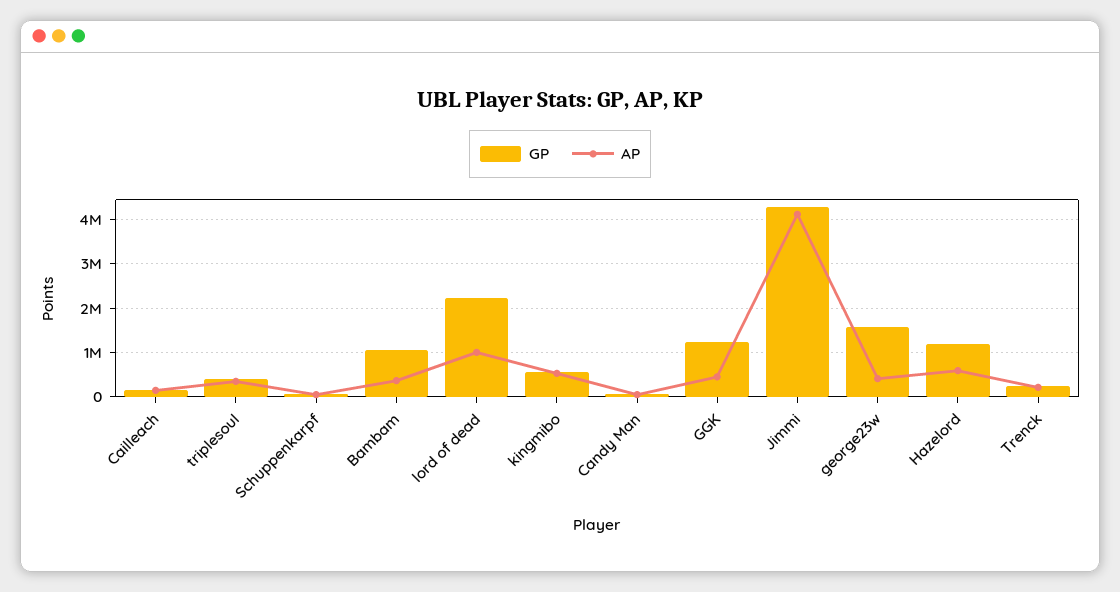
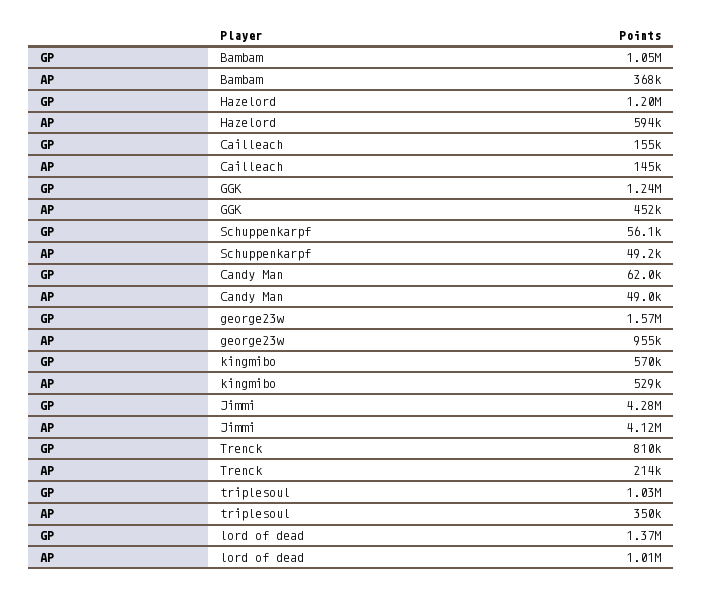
  {
    "GP": {
      "Cailleach": 155000,
-     "triplesoul": 400000,
+     "triplesoul": 1030000,
      "Schuppenkarpf": 56100,
      "Bambam": 1050000,
-     "lord of dead": 2200000,
+     "lord of dead": 1370000,
      "kingmibo": 570000,
      "Candy Man": 62000,
      "GGK": 1240000,
      "Jimmi": 4280000,
      "george23w": 1570000,
      "Hazelord": 1200000,
-     "Trenck": 200000
+     "Trenck": 810000
    },
    "AP": {
      "Cailleach": 145000,
      "triplesoul": 350000,
      "Schuppenkarpf": 49200,
      "Bambam": 368000,
      "lord of dead": 1010000,
      "kingmibo": 529000,
      "Candy Man": 49000,
      "GGK": 452000,
      "Jimmi": 4120000,
-     "george23w": 400000,
+     "george23w": 955000,
      "Hazelord": 594000,
      "Trenck": 214000
    }
  }

